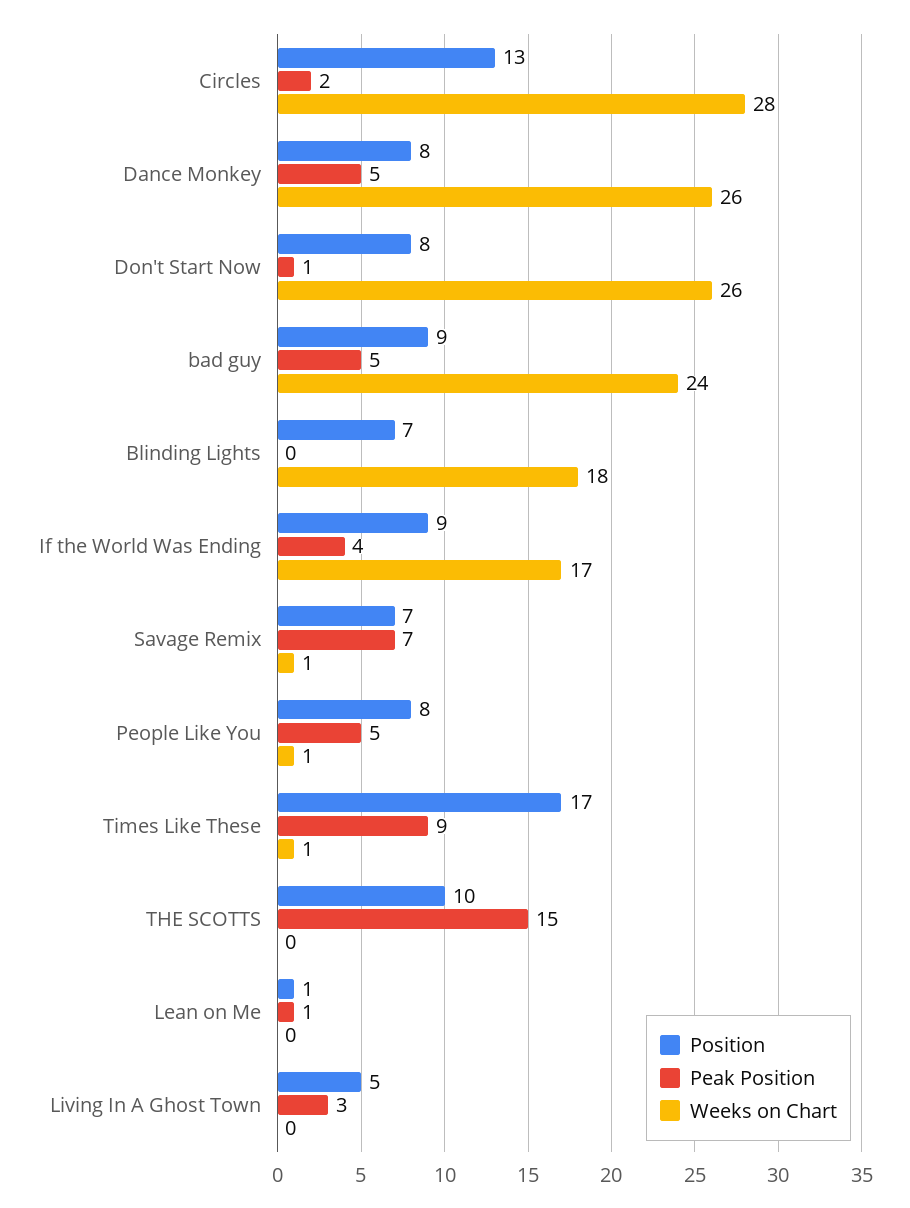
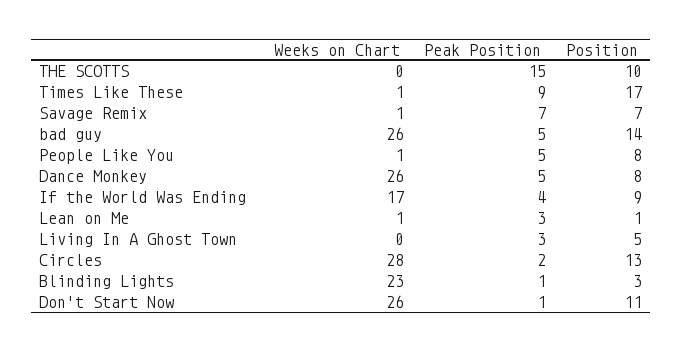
  {
    "Position": {
      "Circles": 13,
      "Dance Monkey": 8,
-     "Don't Start Now": 8,
+     "Don't Start Now": 11,
-     "bad guy": 9,
+     "bad guy": 14,
-     "Blinding Lights": 7,
+     "Blinding Lights": 3,
      "If the World Was Ending": 9,
      "Savage Remix": 7,
      "People Like You": 8,
      "Times Like These": 17,
      "THE SCOTTS": 10,
      "Lean on Me": 1,
      "Living In A Ghost Town": 5
    },
    "Peak Position": {
      "Circles": 2,
      "Dance Monkey": 5,
      "Don't Start Now": 1,
      "bad guy": 5,
-     "Blinding Lights": 0,
+     "Blinding Lights": 1,
      "If the World Was Ending": 4,
      "Savage Remix": 7,
      "People Like You": 5,
      "Times Like These": 9,
      "THE SCOTTS": 15,
-     "Lean on Me": 1,
+     "Lean on Me": 3,
      "Living In A Ghost Town": 3
    },
    "Weeks on Chart": {
      "Circles": 28,
      "Dance Monkey": 26,
      "Don't Start Now": 26,
-     "bad guy": 24,
+     "bad guy": 26,
-     "Blinding Lights": 18,
+     "Blinding Lights": 23,
      "If the World Was Ending": 17,
      "Savage Remix": 1,
      "People Like You": 1,
      "Times Like These": 1,
      "THE SCOTTS": 0,
-     "Lean on Me": 0,
+     "Lean on Me": 1,
      "Living In A Ghost Town": 0
    }
  }

